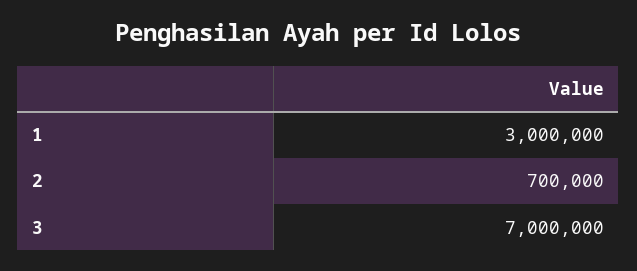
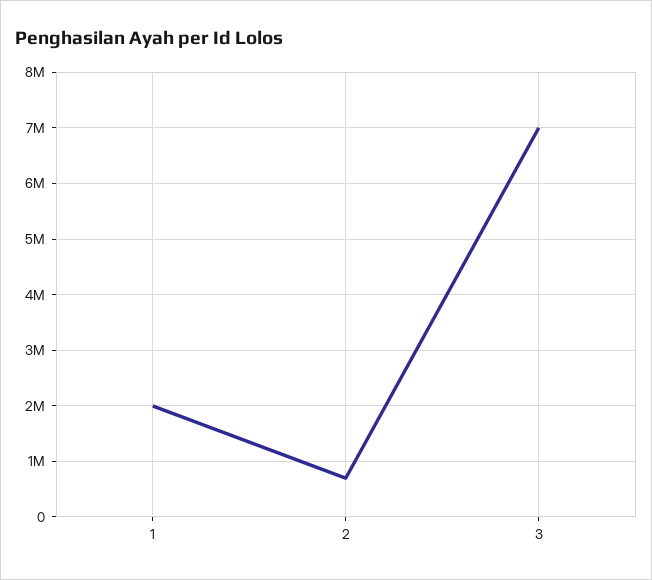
  {
-   "1": 3000000,
+   "1": 2000000,
    "2": 700000,
    "3": 7000000
  }

